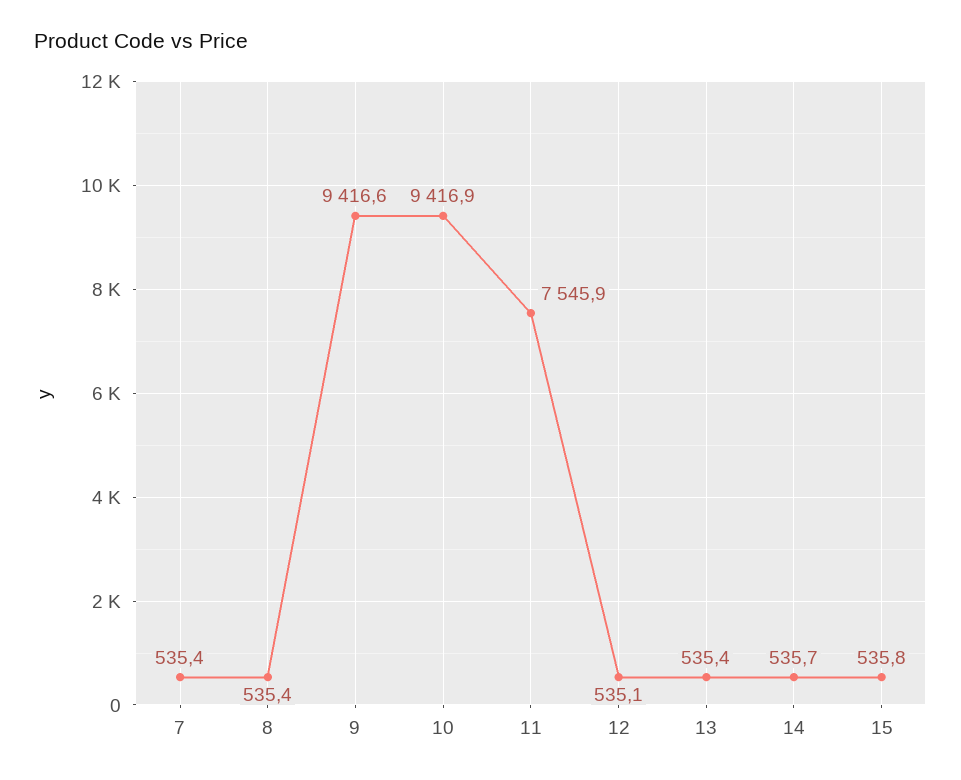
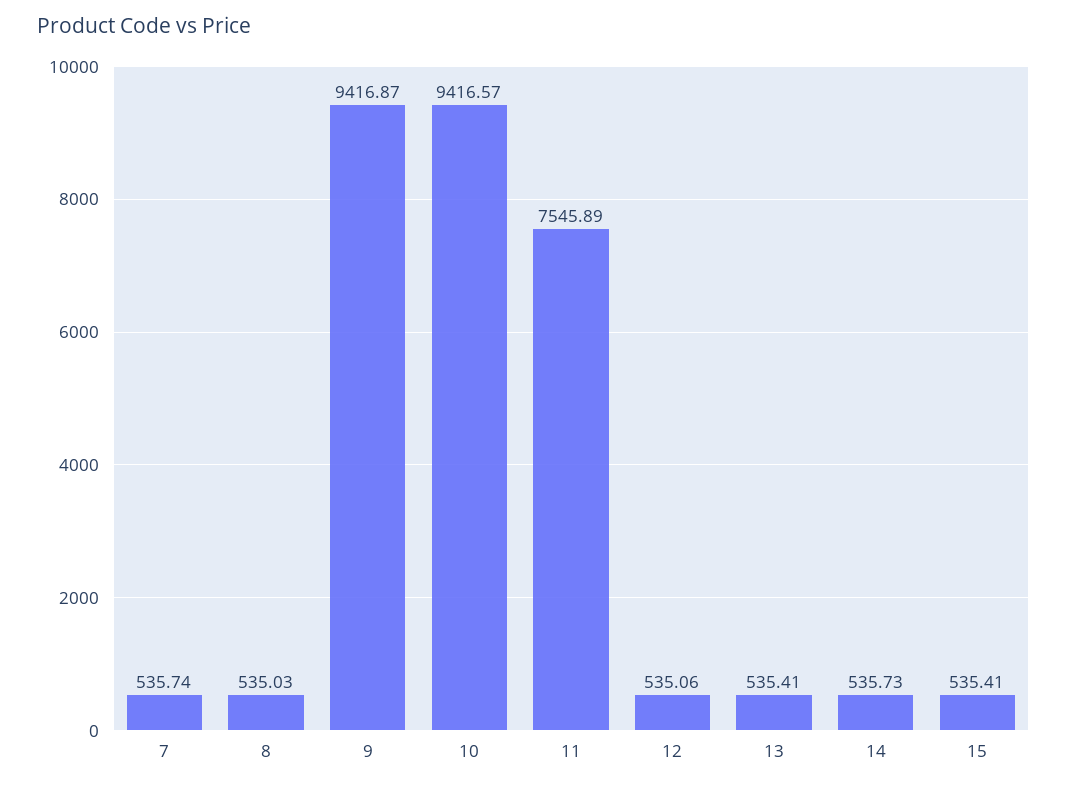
  {
-   "7": 535.4,
+   "7": 535.74,
-   "8": 535.4,
+   "8": 535.03,
-   "9": 9416.6,
+   "9": 9416.87,
-   "10": 9416.9,
+   "10": 9416.57,
    "11": 7545.89,
    "12": 535.06,
    "13": 535.41,
    "14": 535.73,
-   "15": 535.8
+   "15": 535.41
  }

